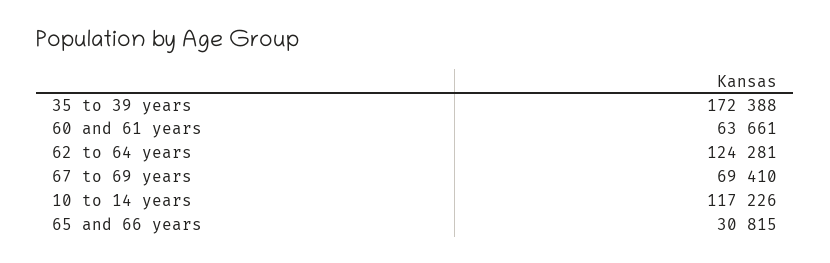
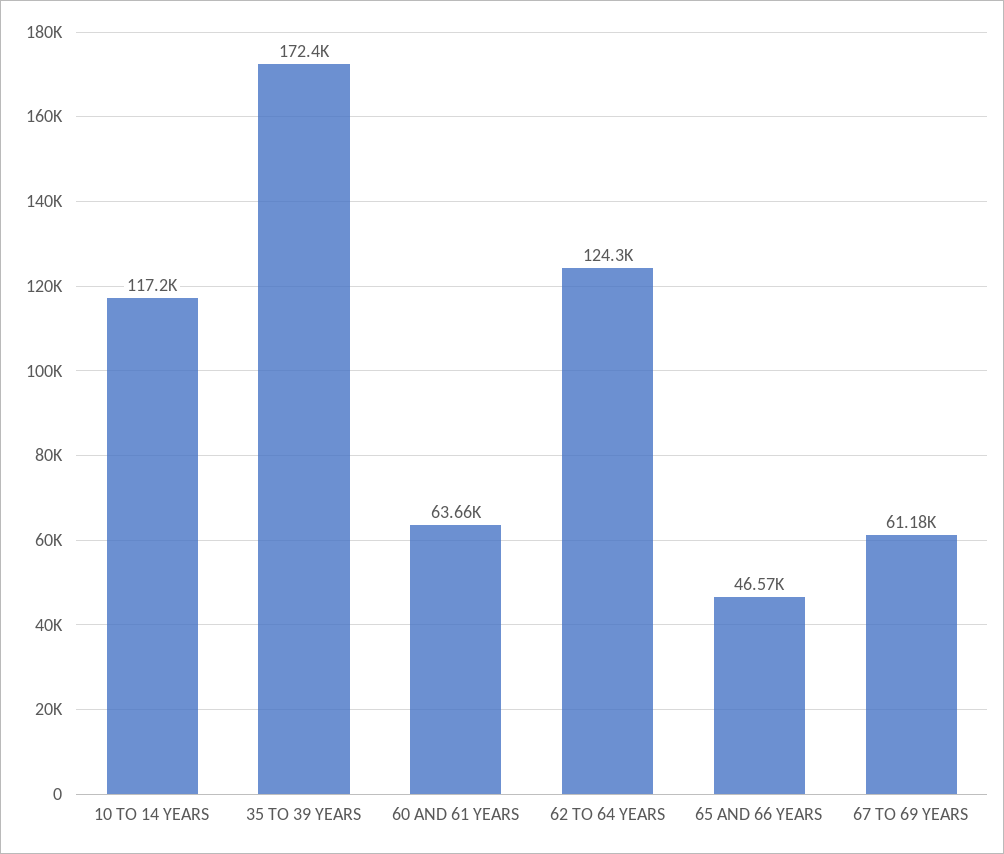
  {
    "35 to 39 years": 172388,
    "60 and 61 years": 63661,
    "62 to 64 years": 124281,
-   "67 to 69 years": 69410,
+   "67 to 69 years": 61180,
    "10 to 14 years": 117226,
-   "65 and 66 years": 30815
+   "65 and 66 years": 46570
  }

